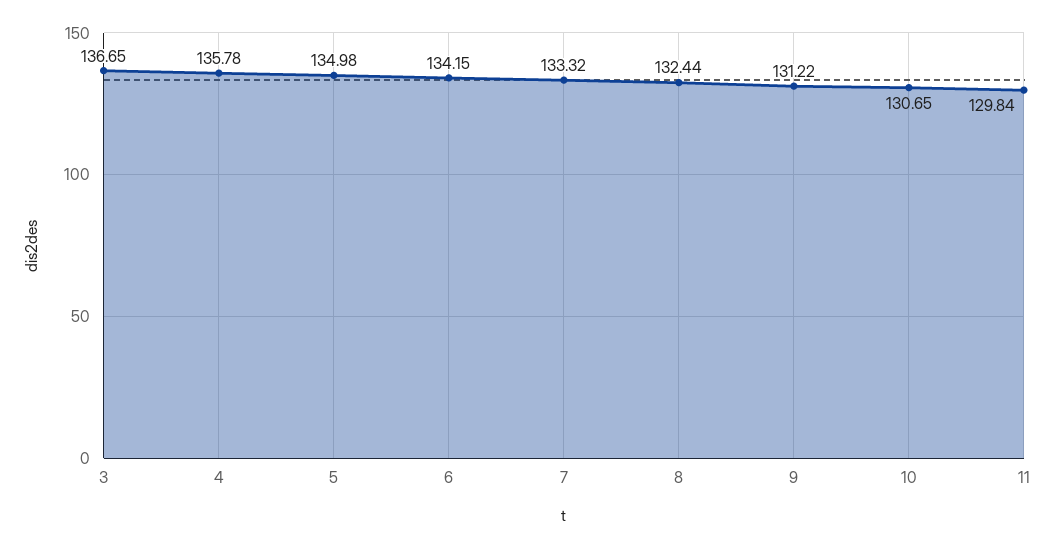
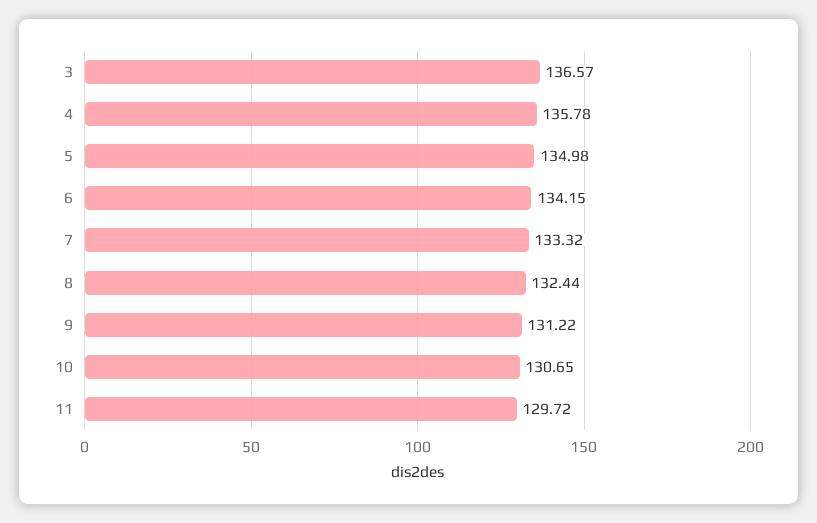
  {
-   "3": 136.65,
+   "3": 136.57,
    "4": 135.78,
    "5": 134.98,
    "6": 134.15,
    "7": 133.32,
    "8": 132.44,
    "9": 131.22,
    "10": 130.65,
-   "11": 129.84
+   "11": 129.72
  }

